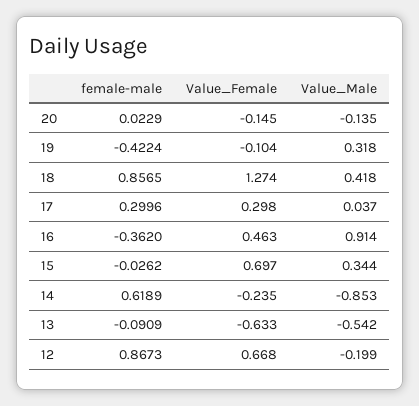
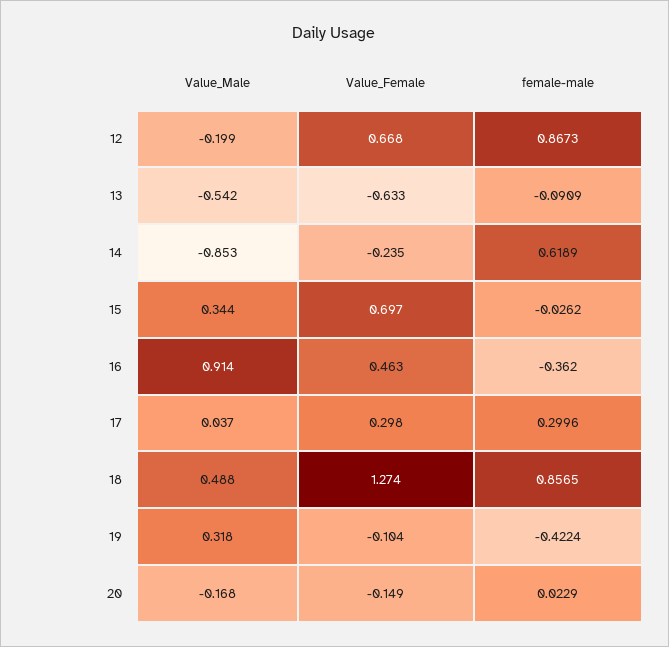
  {
    "female-male": {
      "20": 0.0229,
      "19": -0.4224,
      "18": 0.8565,
      "17": 0.2996,
      "16": -0.362,
      "15": -0.0262,
      "14": 0.6189,
      "13": -0.0909,
      "12": 0.8673
    },
    "Value_Female": {
-     "20": -0.145,
+     "20": -0.149,
      "19": -0.104,
      "18": 1.274,
      "17": 0.298,
      "16": 0.463,
      "15": 0.697,
      "14": -0.235,
      "13": -0.633,
      "12": 0.668
    },
    "Value_Male": {
-     "20": -0.135,
+     "20": -0.168,
      "19": 0.318,
-     "18": 0.418,
+     "18": 0.488,
      "17": 0.037,
      "16": 0.914,
      "15": 0.344,
      "14": -0.853,
      "13": -0.542,
      "12": -0.199
    }
  }

